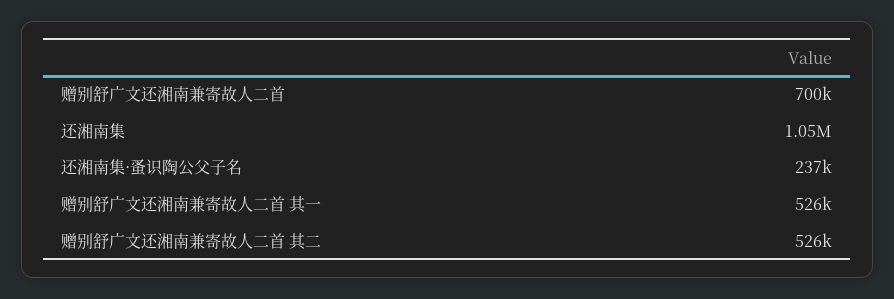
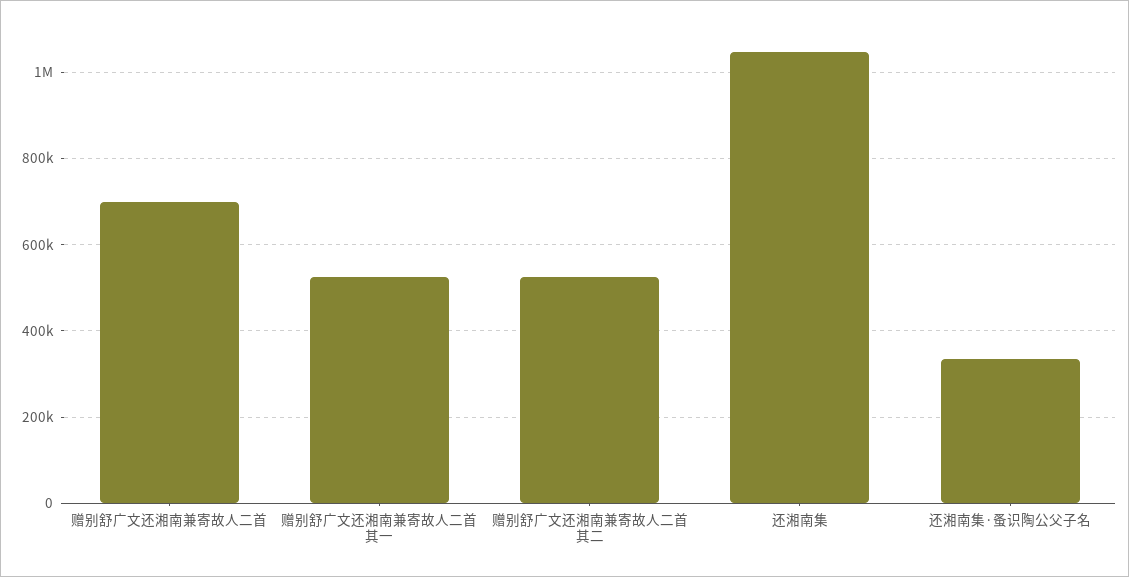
  {
    "赠别舒广文还湘南兼寄故人二首": 700000,
    "还湘南集": 1050000,
-   "还湘南集·蚤识陶公父子名": 237000,
+   "还湘南集·蚤识陶公父子名": 340000,
    "赠别舒广文还湘南兼寄故人二首 其一": 526000,
    "赠别舒广文还湘南兼寄故人二首 其二": 526000
  }

